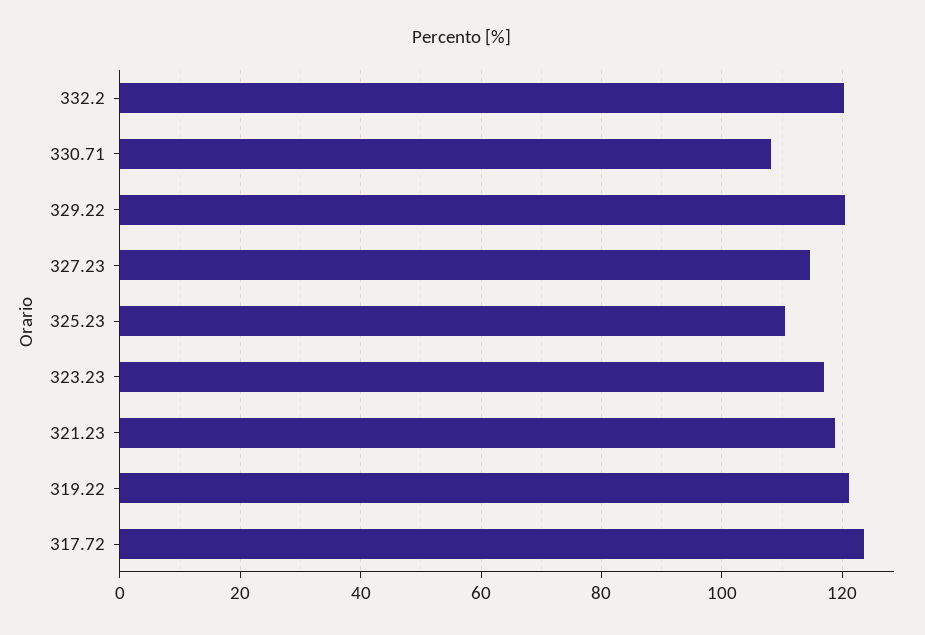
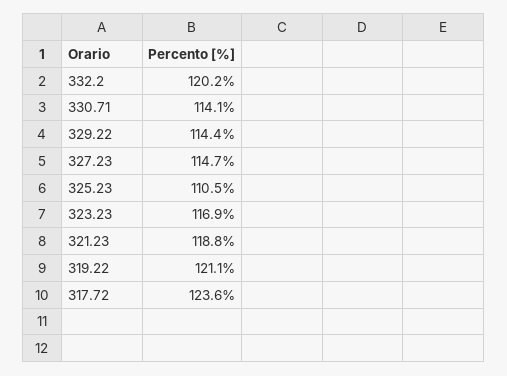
  {
    "332.2": 120.2,
-   "330.71": 108,
+   "330.71": 114.1,
-   "329.22": 120,
+   "329.22": 114.4,
    "327.23": 114.7,
    "325.23": 110.5,
    "323.23": 116.9,
    "321.23": 118.8,
    "319.22": 121.1,
    "317.72": 123.6
  }

